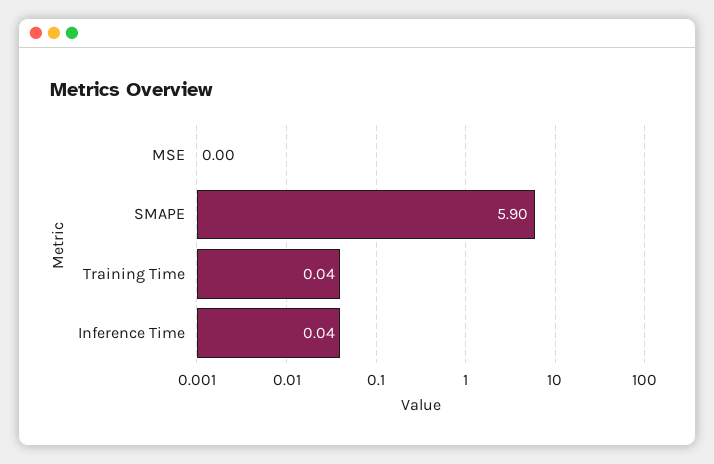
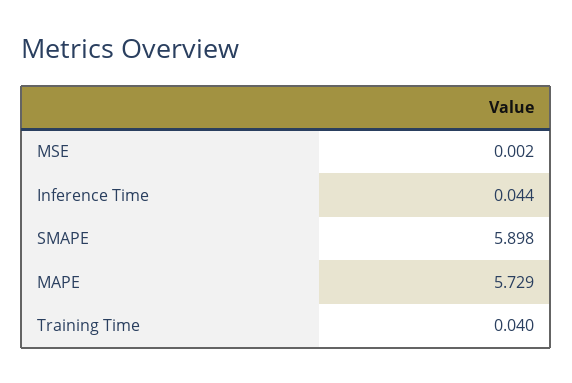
  {
    "MSE": 0.002,
    "SMAPE": 5.898,
    "Training Time": 0.04,
-   "Inference Time": 0.044
+   "Inference Time": 0.044,
+   "MAPE": 5.729
  }

